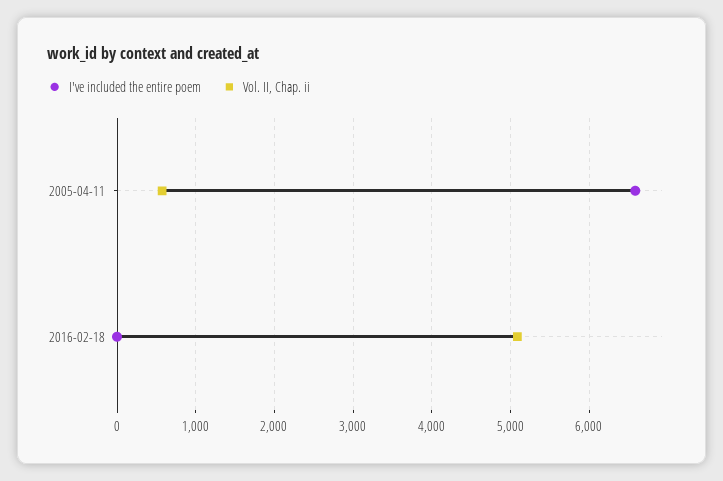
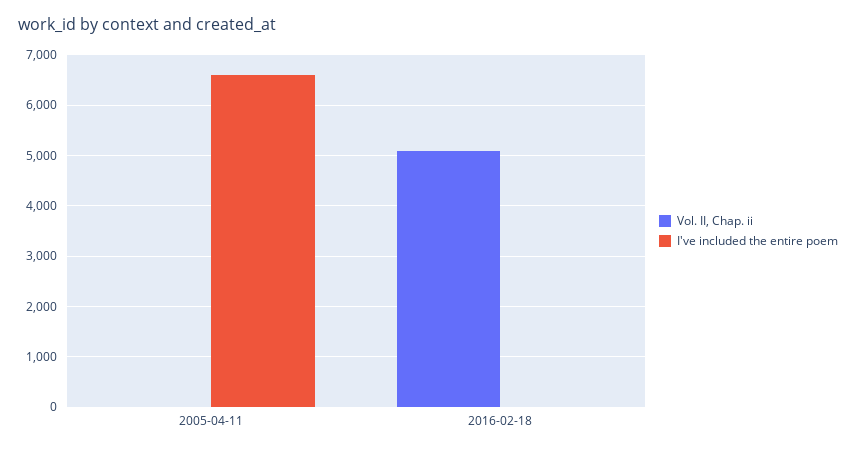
  {
    "I've included the entire poem": {
      "2005-04-11": 6600,
      "2016-02-18": 0
    },
    "Vol. II, Chap. ii": {
-     "2005-04-11": 600,
+     "2005-04-11": 0,
      "2016-02-18": 5100
    }
  }

